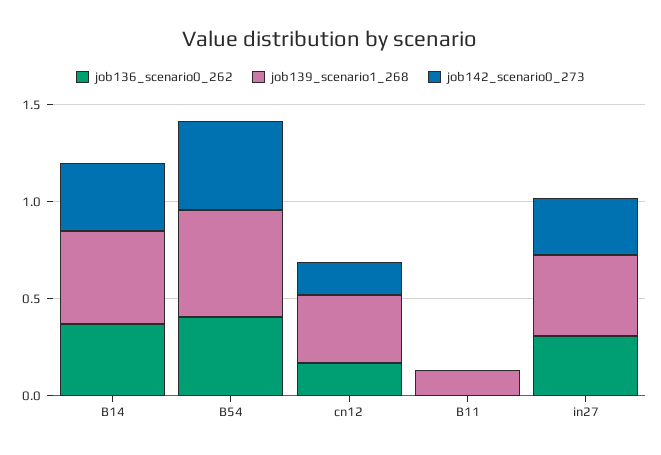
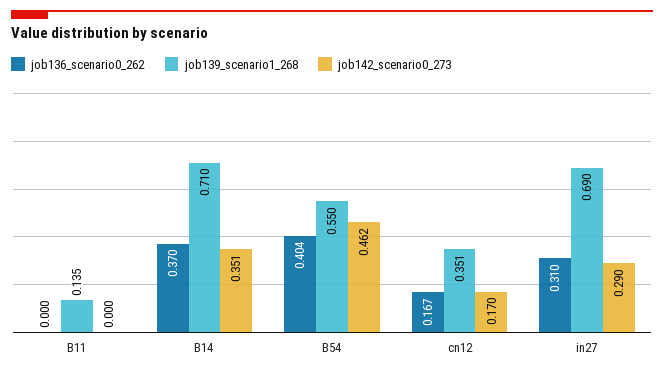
  {
    "job136_scenario0_262": {
      "B14": 0.37,
      "B54": 0.404,
      "cn12": 0.167,
      "B11": 0,
      "in27": 0.31
    },
    "job139_scenario1_268": {
-     "B14": 0.5,
+     "B14": 0.71,
      "B54": 0.55,
      "cn12": 0.351,
      "B11": 0.135,
-     "in27": 0.4
+     "in27": 0.69
    },
    "job142_scenario0_273": {
      "B14": 0.351,
      "B54": 0.462,
      "cn12": 0.17,
      "B11": 0,
      "in27": 0.29
    }
  }

